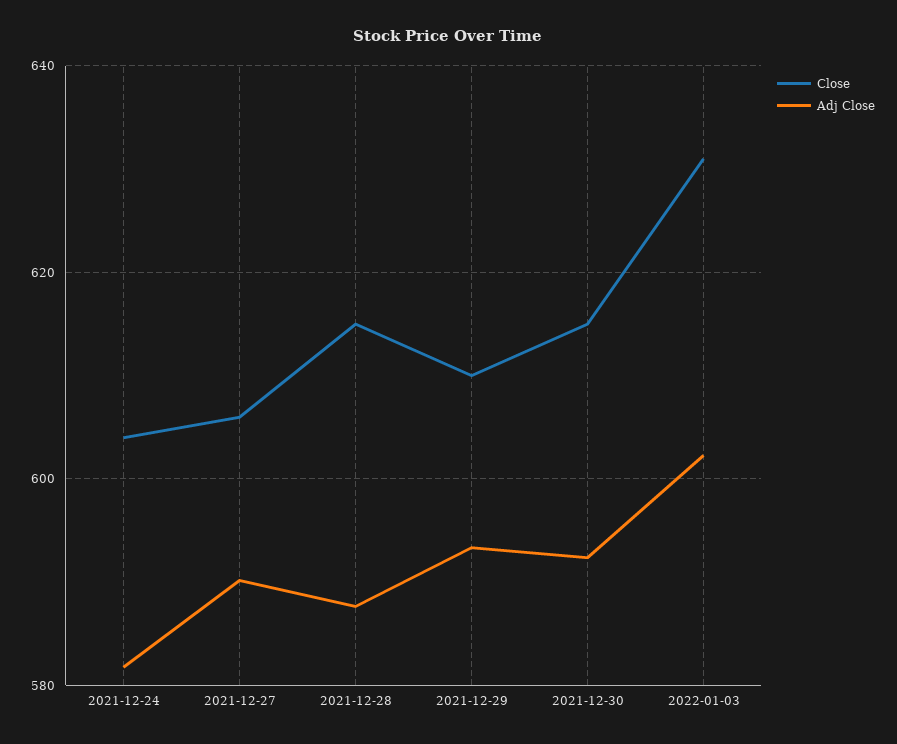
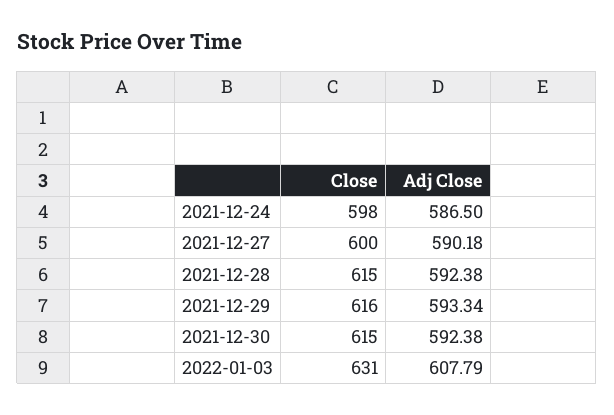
  {
    "Close": {
-     "2021-12-24": 604,
+     "2021-12-24": 598,
-     "2021-12-27": 606,
+     "2021-12-27": 600,
      "2021-12-28": 615,
-     "2021-12-29": 610,
+     "2021-12-29": 616,
      "2021-12-30": 615,
      "2022-01-03": 631
    },
    "Adj Close": {
-     "2021-12-24": 582,
+     "2021-12-24": 586.5,
      "2021-12-27": 590.18,
-     "2021-12-28": 588,
+     "2021-12-28": 592.38,
      "2021-12-29": 593.34,
      "2021-12-30": 592.38,
-     "2022-01-03": 602
+     "2022-01-03": 607.79
    }
  }

